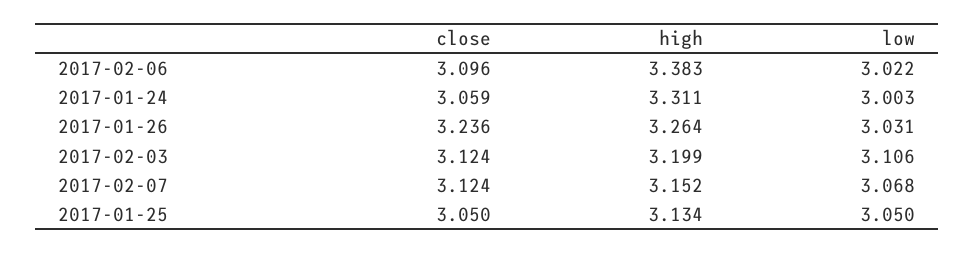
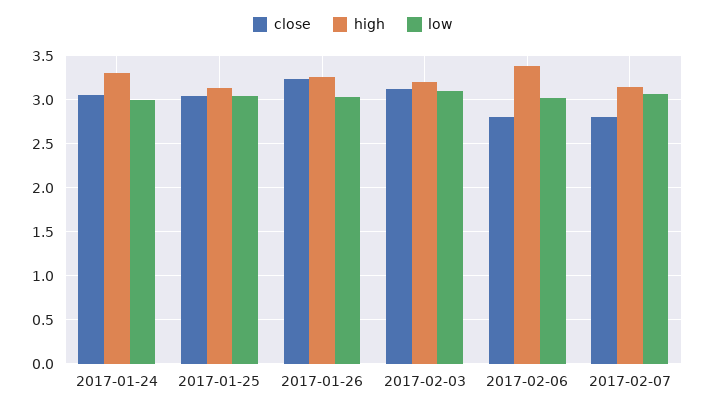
  {
    "close": {
-     "2017-02-06": 3.096,
+     "2017-02-06": 2.8,
      "2017-01-24": 3.059,
      "2017-01-26": 3.236,
      "2017-02-03": 3.124,
-     "2017-02-07": 3.124,
+     "2017-02-07": 2.8,
      "2017-01-25": 3.05
    },
    "high": {
      "2017-02-06": 3.383,
      "2017-01-24": 3.311,
      "2017-01-26": 3.264,
      "2017-02-03": 3.199,
      "2017-02-07": 3.152,
      "2017-01-25": 3.134
    },
    "low": {
      "2017-02-06": 3.022,
      "2017-01-24": 3.003,
      "2017-01-26": 3.031,
      "2017-02-03": 3.106,
      "2017-02-07": 3.068,
      "2017-01-25": 3.05
    }
  }

